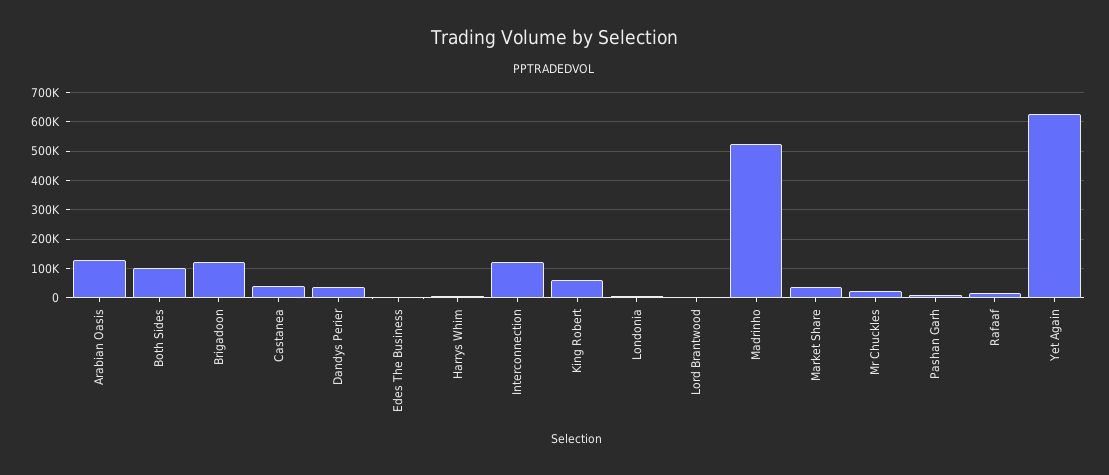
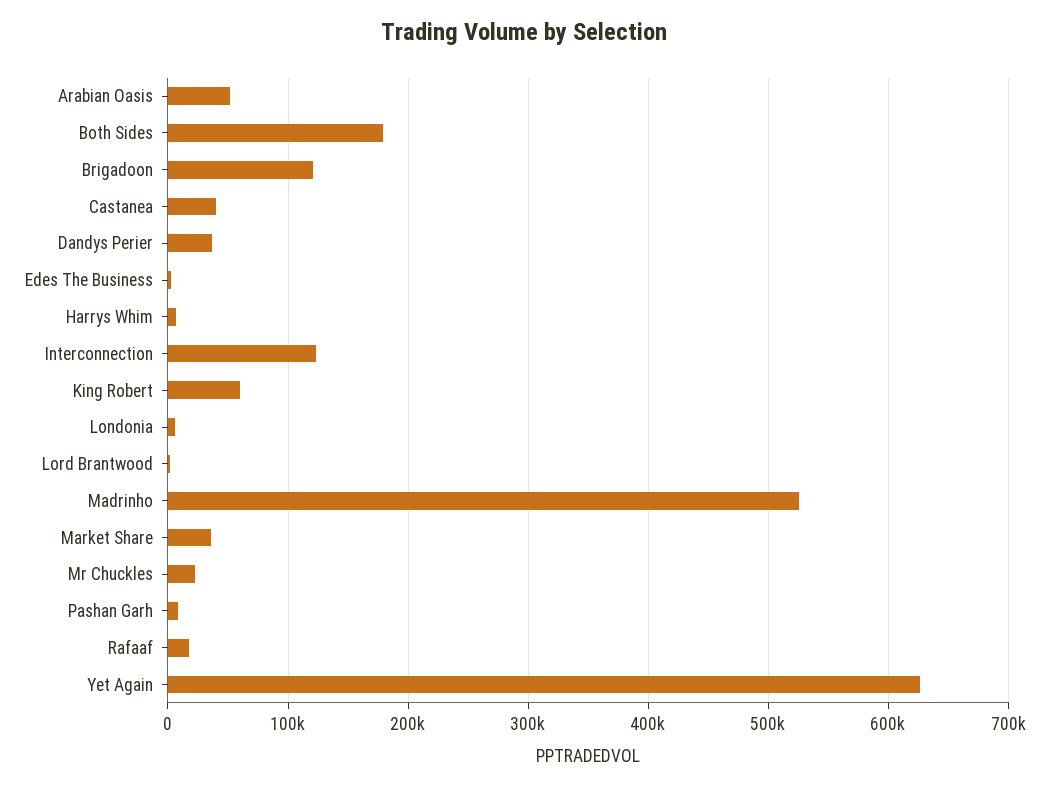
  {
-   "Arabian Oasis": 125000,
+   "Arabian Oasis": 50000,
-   "Both Sides": 100000,
+   "Both Sides": 180000,
    "Brigadoon": 120000,
    "Castanea": 40000,
    "Dandys Perier": 40000,
    "Edes The Business": 0,
    "Harrys Whim": 10000,
    "Interconnection": 120000,
    "King Robert": 60000,
    "Londonia": 10000,
    "Lord Brantwood": 0,
    "Madrinho": 530000,
    "Market Share": 40000,
    "Mr Chuckles": 20000,
    "Pashan Garh": 10000,
    "Rafaaf": 20000,
    "Yet Again": 630000
  }

